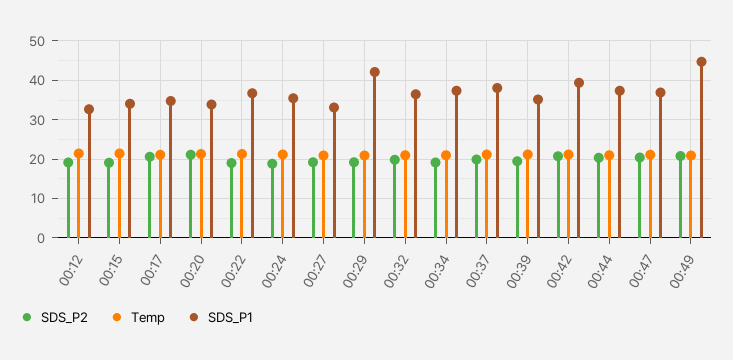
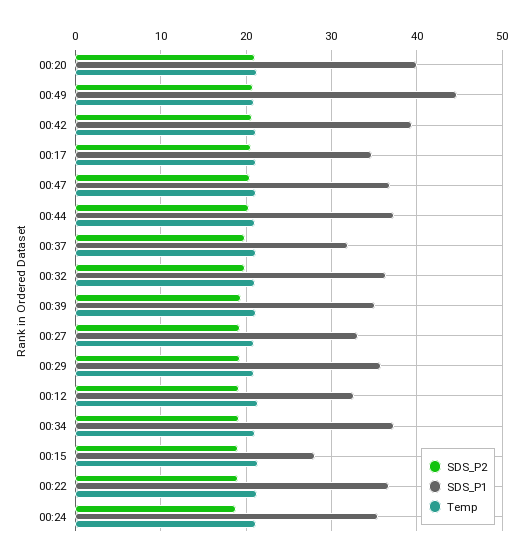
  {
    "SDS_P2": {
      "00:12": 19,
      "00:15": 19,
      "00:17": 21,
      "00:20": 21,
      "00:22": 19,
      "00:24": 19,
      "00:27": 19,
      "00:29": 19,
      "00:32": 20,
      "00:34": 19,
      "00:37": 20,
      "00:39": 19,
      "00:42": 21,
      "00:44": 20,
      "00:47": 20,
      "00:49": 21
    },
    "Temp": {
      "00:12": 21,
      "00:15": 21,
      "00:17": 21,
      "00:20": 21,
      "00:22": 21,
      "00:24": 21,
      "00:27": 21,
      "00:29": 21,
      "00:32": 21,
      "00:34": 21,
      "00:37": 21,
      "00:39": 21,
      "00:42": 21,
      "00:44": 21,
      "00:47": 21,
      "00:49": 21
    },
    "SDS_P1": {
      "00:12": 33,
-     "00:15": 34,
+     "00:15": 28,
      "00:17": 35,
-     "00:20": 34,
+     "00:20": 40,
      "00:22": 37,
      "00:24": 35,
      "00:27": 33,
-     "00:29": 42,
+     "00:29": 36,
      "00:32": 36,
      "00:34": 37,
-     "00:37": 38,
+     "00:37": 32,
      "00:39": 35,
      "00:42": 39,
      "00:44": 37,
      "00:47": 37,
      "00:49": 45
    }
  }

